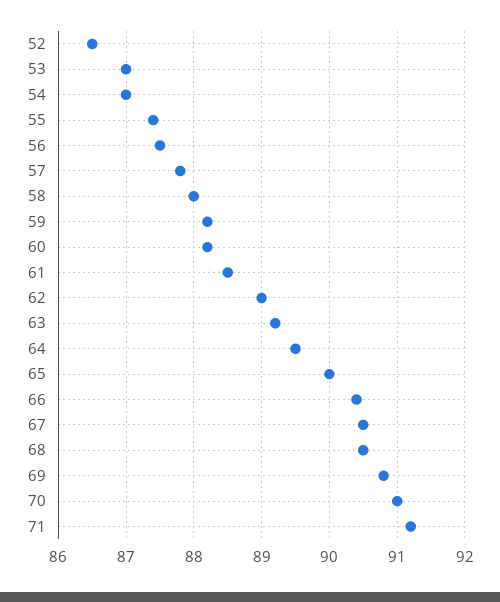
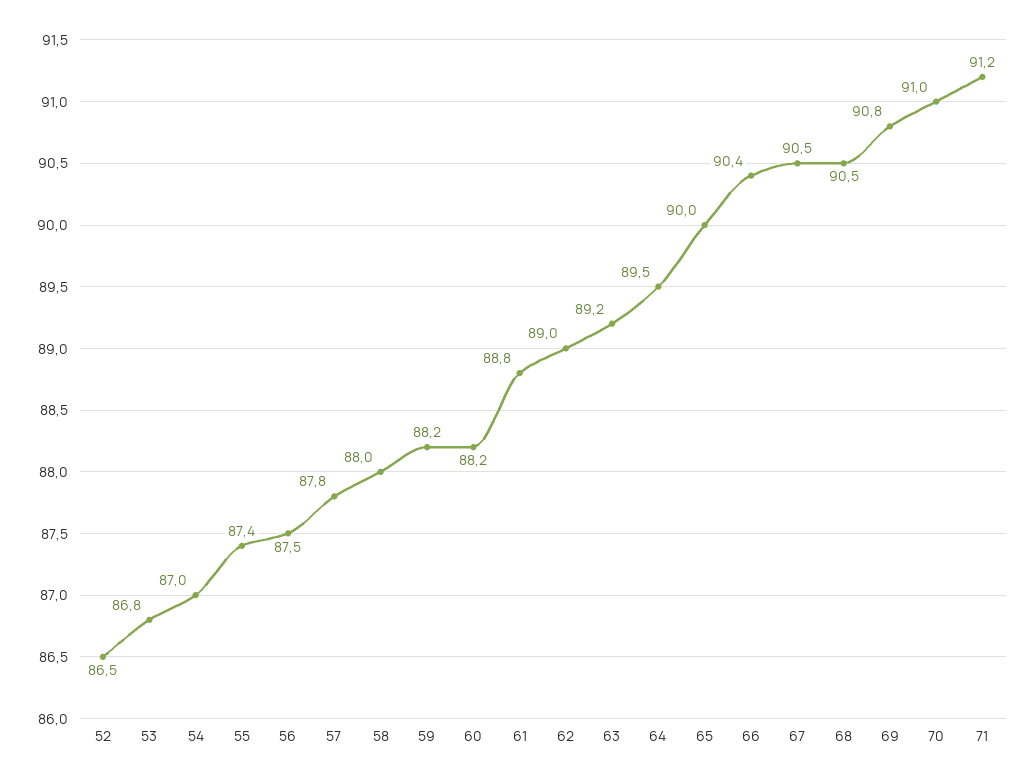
  {
    "52": 86.5,
-   "53": 87,
+   "53": 86.8,
    "54": 87,
    "55": 87.4,
    "56": 87.5,
    "57": 87.8,
    "58": 88,
    "59": 88.2,
    "60": 88.2,
-   "61": 88.5,
+   "61": 88.8,
    "62": 89,
    "63": 89.2,
    "64": 89.5,
    "65": 90,
    "66": 90.4,
    "67": 90.5,
    "68": 90.5,
    "69": 90.8,
    "70": 91,
    "71": 91.2
  }

